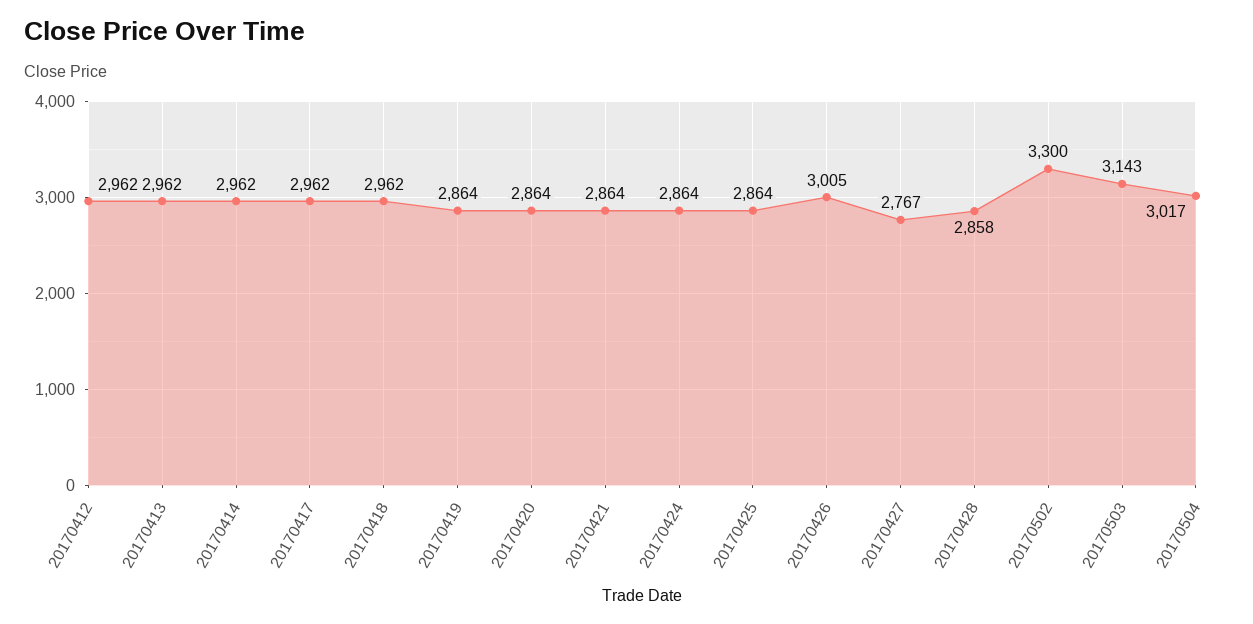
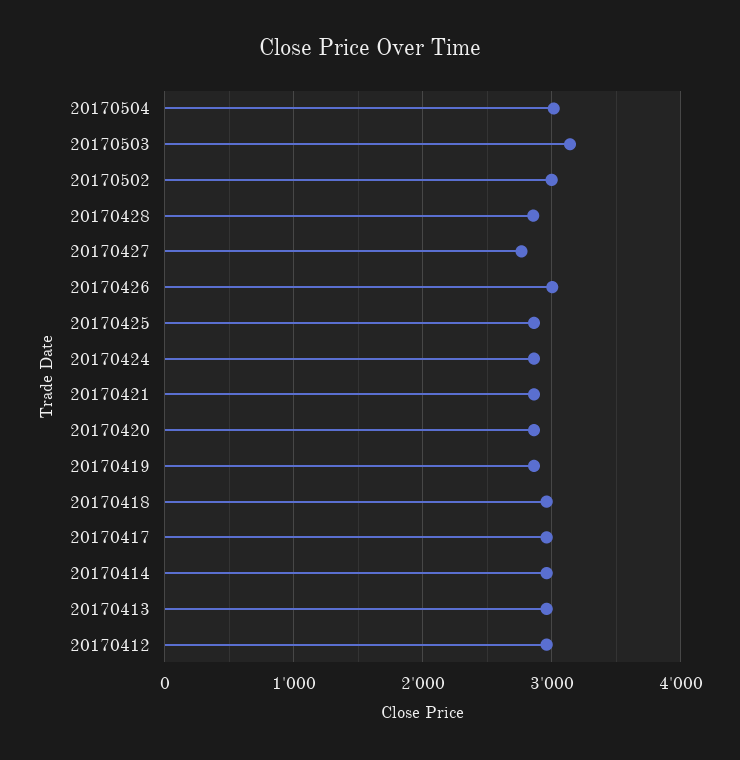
  {
    "20170412": 2962,
    "20170413": 2962,
    "20170414": 2962,
    "20170417": 2962,
    "20170418": 2962,
    "20170419": 2864,
    "20170420": 2864,
    "20170421": 2864,
    "20170424": 2864,
    "20170425": 2864,
    "20170426": 3005,
    "20170427": 2767,
    "20170428": 2858,
-   "20170502": 3300,
+   "20170502": 3000,
    "20170503": 3143,
    "20170504": 3017
  }

